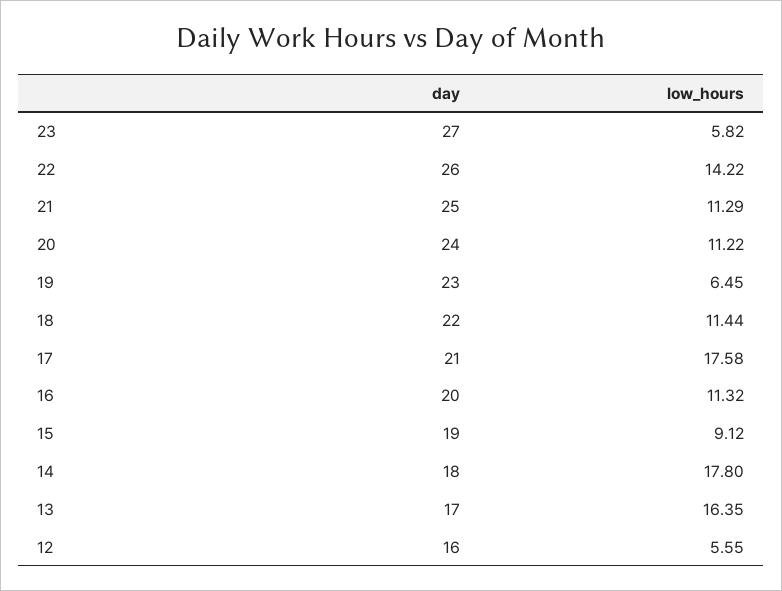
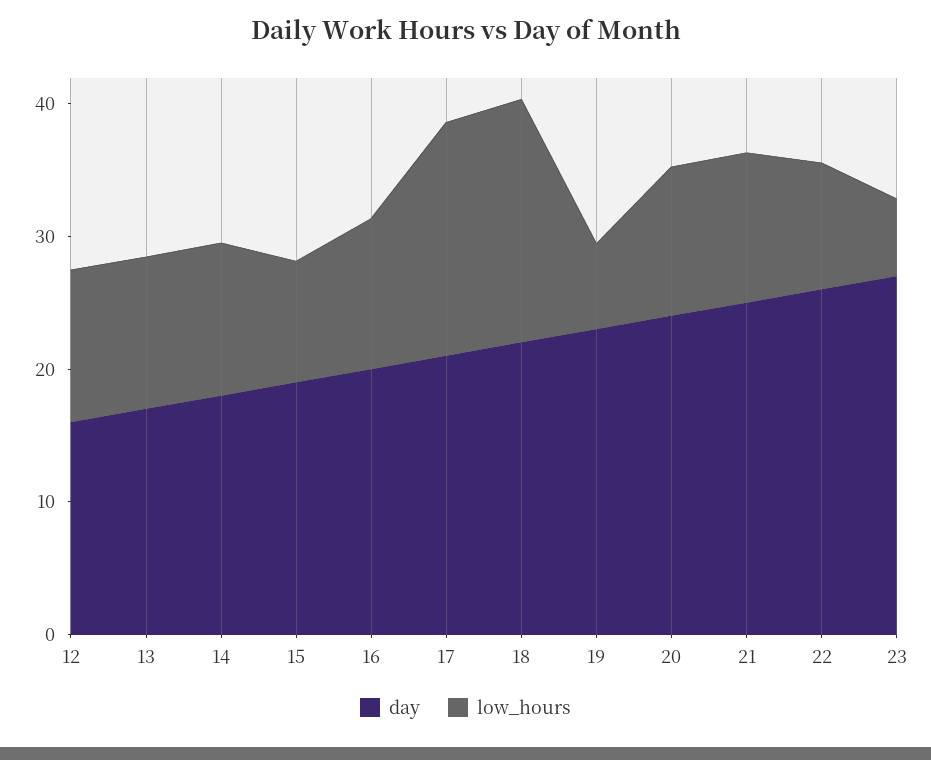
  {
    "day": {
      "23": 27,
      "22": 26,
      "21": 25,
      "20": 24,
      "19": 23,
      "18": 22,
      "17": 21,
      "16": 20,
      "15": 19,
      "14": 18,
      "13": 17,
      "12": 16
    },
    "low_hours": {
      "23": 5.82,
-     "22": 14.22,
+     "22": 10,
      "21": 11.29,
      "20": 11.22,
      "19": 6.45,
-     "18": 11.44,
+     "18": 18,
      "17": 17.58,
      "16": 11.32,
      "15": 9.12,
-     "14": 17.8,
+     "14": 12,
-     "13": 16.35,
+     "13": 12,
-     "12": 5.55
+     "12": 12
    }
  }

